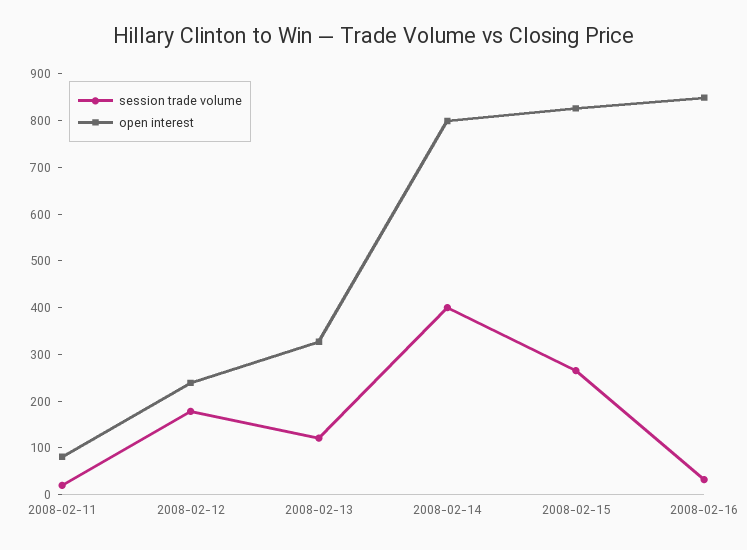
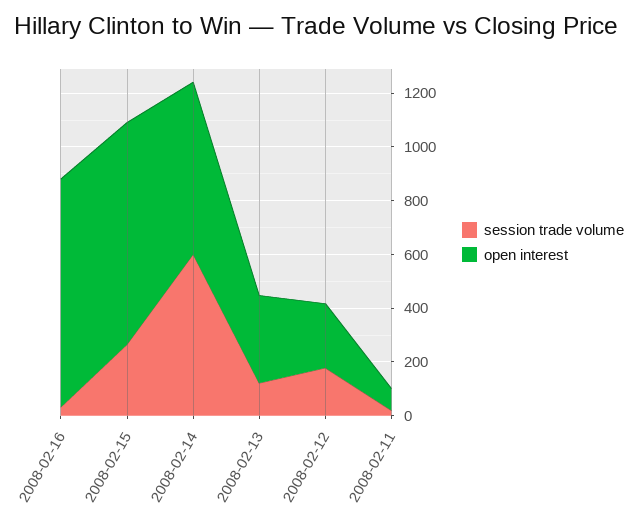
  {
    "session trade volume": {
      "2008-02-11": 20,
      "2008-02-12": 180,
      "2008-02-13": 120,
-     "2008-02-14": 400,
+     "2008-02-14": 600,
      "2008-02-15": 260,
      "2008-02-16": 40
    },
    "open interest": {
      "2008-02-11": 80,
      "2008-02-12": 240,
      "2008-02-13": 320,
-     "2008-02-14": 800,
+     "2008-02-14": 650,
      "2008-02-15": 820,
      "2008-02-16": 840
    }
  }

